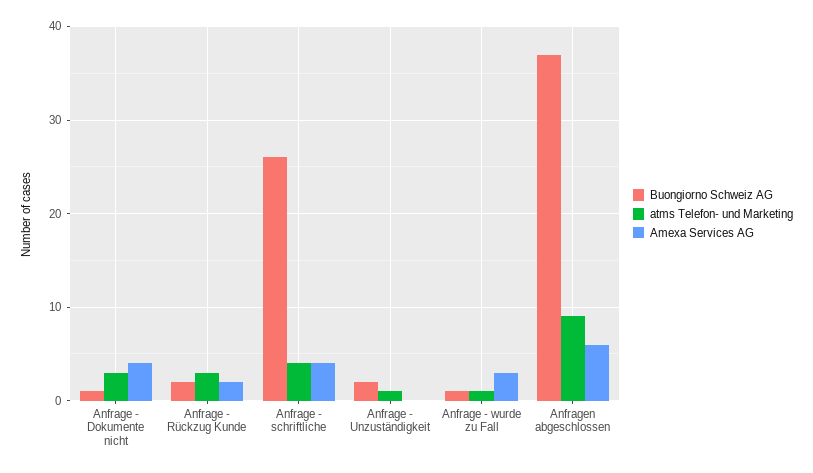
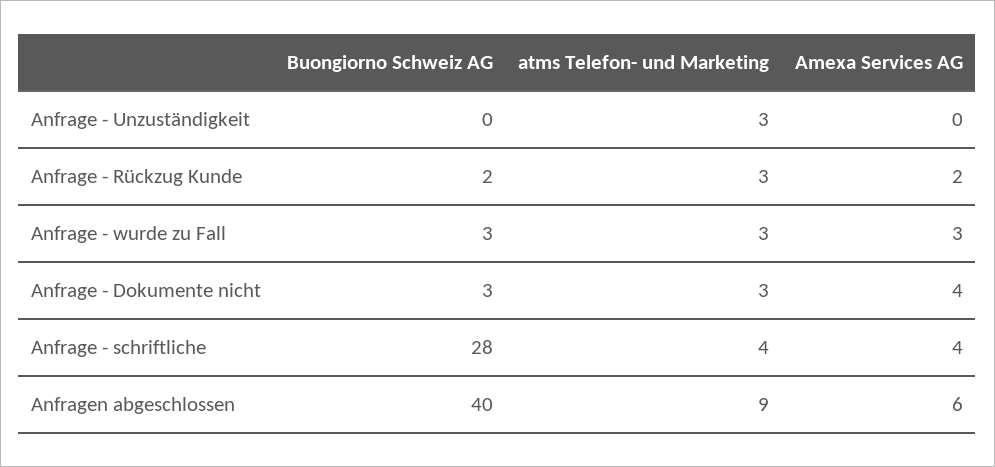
  {
    "Buongiorno Schweiz AG": {
-     "Anfrage - Dokumente nicht": 1,
+     "Anfrage - Dokumente nicht": 3,
      "Anfrage - Rückzug Kunde": 2,
-     "Anfrage - schriftliche": 26,
+     "Anfrage - schriftliche": 28,
-     "Anfrage - Unzuständigkeit": 2,
+     "Anfrage - Unzuständigkeit": 0,
-     "Anfrage - wurde zu Fall": 1,
+     "Anfrage - wurde zu Fall": 3,
-     "Anfragen abgeschlossen": 37
+     "Anfragen abgeschlossen": 40
    },
    "atms Telefon- und Marketing": {
      "Anfrage - Dokumente nicht": 3,
      "Anfrage - Rückzug Kunde": 3,
      "Anfrage - schriftliche": 4,
-     "Anfrage - Unzuständigkeit": 1,
+     "Anfrage - Unzuständigkeit": 3,
-     "Anfrage - wurde zu Fall": 1,
+     "Anfrage - wurde zu Fall": 3,
      "Anfragen abgeschlossen": 9
    },
    "Amexa Services AG": {
      "Anfrage - Dokumente nicht": 4,
      "Anfrage - Rückzug Kunde": 2,
      "Anfrage - schriftliche": 4,
      "Anfrage - Unzuständigkeit": 0,
      "Anfrage - wurde zu Fall": 3,
      "Anfragen abgeschlossen": 6
    }
  }

